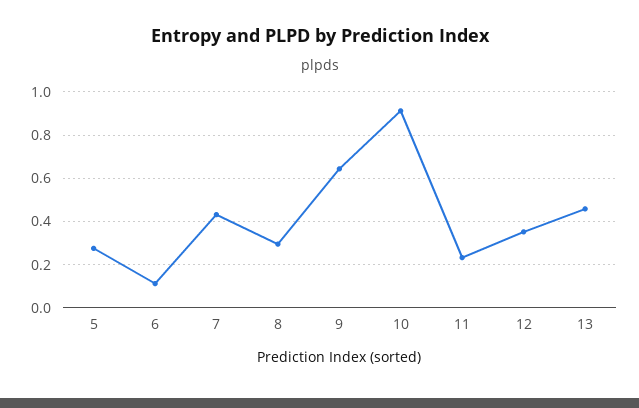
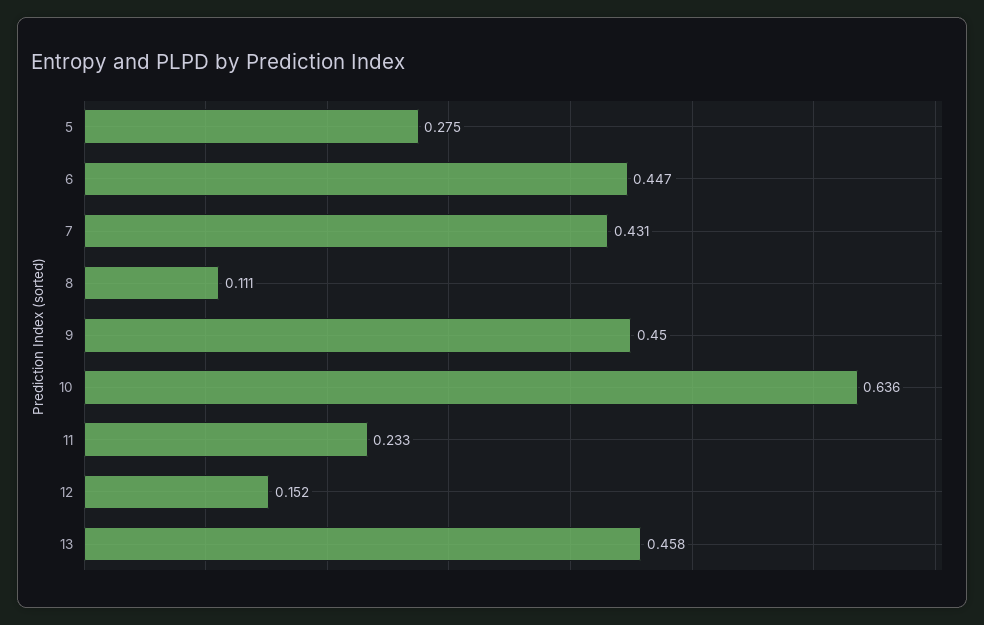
  {
    "5": 0.275,
-   "6": 0.1,
+   "6": 0.447,
    "7": 0.431,
-   "8": 0.3,
+   "8": 0.111,
-   "9": 0.65,
+   "9": 0.45,
-   "10": 0.9,
+   "10": 0.636,
    "11": 0.233,
-   "12": 0.35,
+   "12": 0.152,
    "13": 0.458
  }

